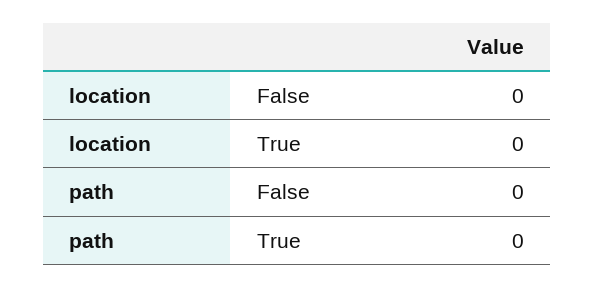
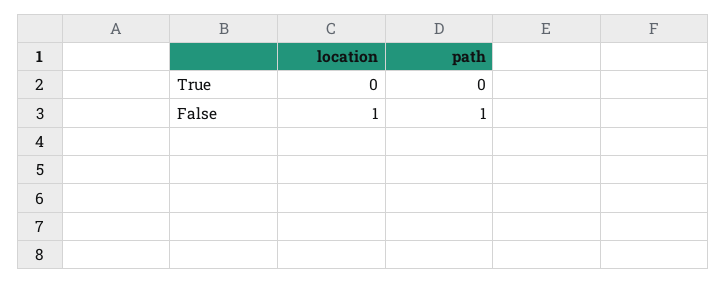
  {
    "location": {
-     "False": 0,
+     "False": 1,
      "True": 0
    },
    "path": {
-     "False": 0,
+     "False": 1,
      "True": 0
    }
  }

